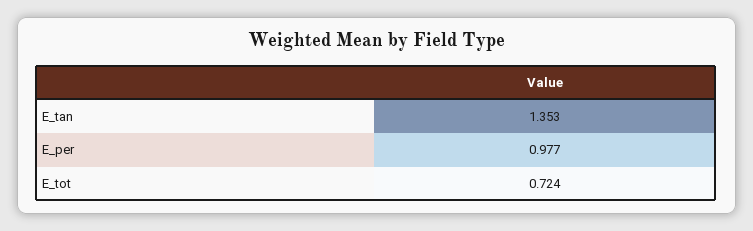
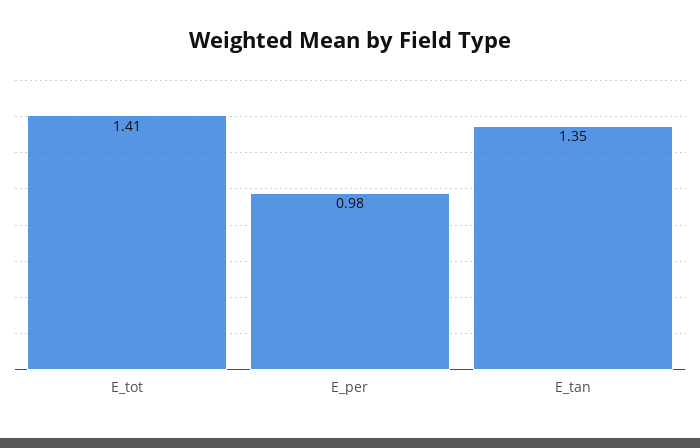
  {
    "E_tan": 1.353,
    "E_per": 0.977,
-   "E_tot": 0.724
+   "E_tot": 1.41
  }

